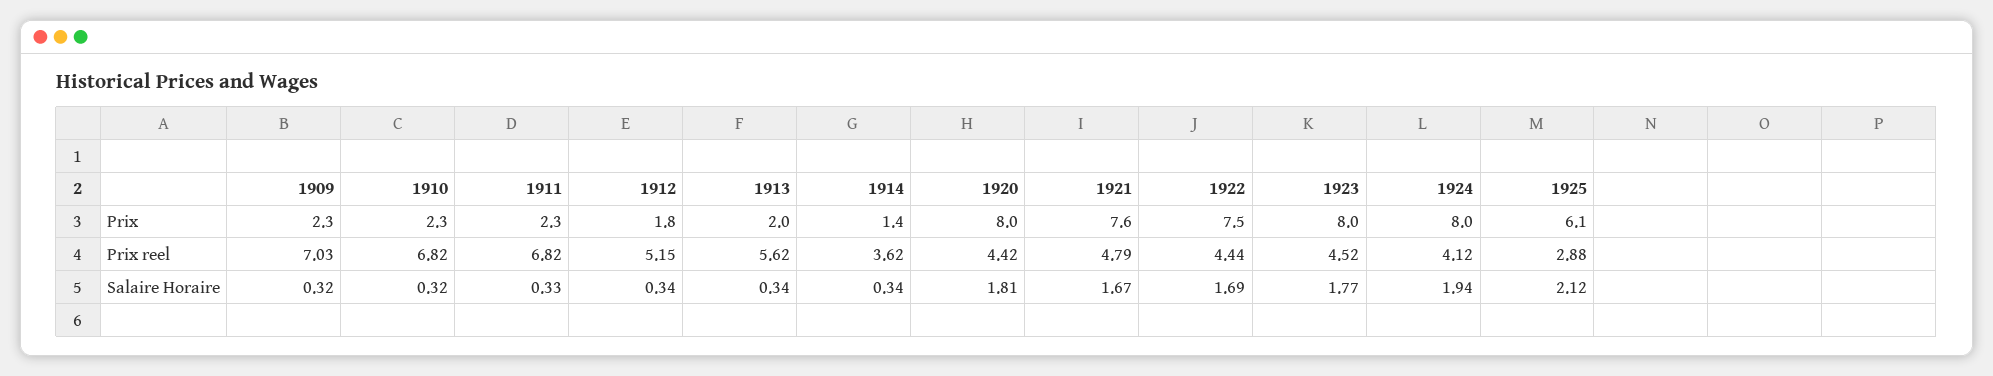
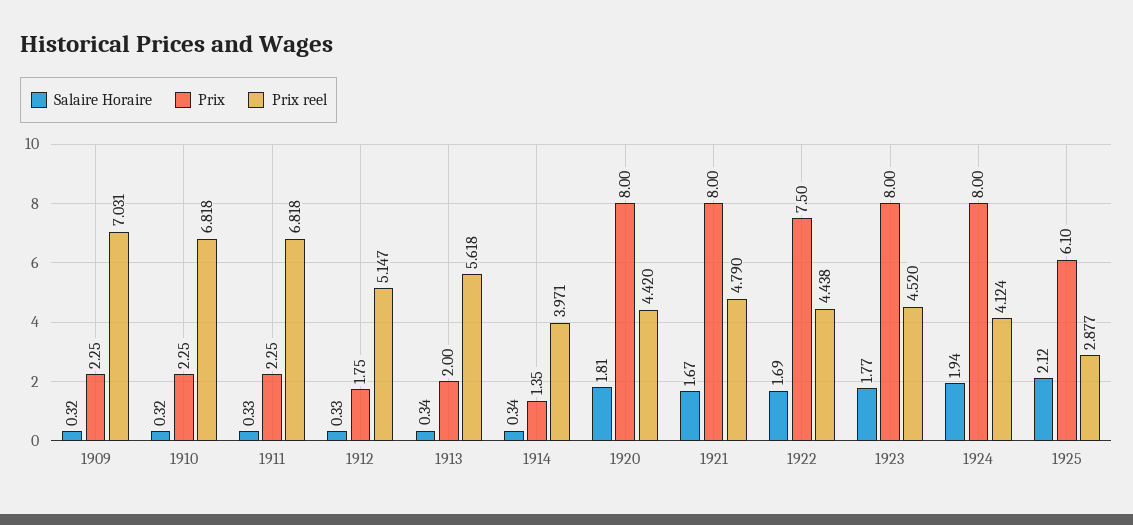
  {
    "Prix": {
      "1909": 2.25,
      "1910": 2.25,
      "1911": 2.25,
      "1912": 1.75,
      "1913": 2,
      "1914": 1.35,
      "1920": 8,
-     "1921": 7.6,
+     "1921": 8,
      "1922": 7.5,
      "1923": 8,
      "1924": 8,
      "1925": 6.1
    },
    "Prix reel": {
      "1909": 7.031,
      "1910": 6.818,
      "1911": 6.818,
      "1912": 5.147,
      "1913": 5.618,
-     "1914": 3.62,
+     "1914": 3.971,
      "1920": 4.42,
      "1921": 4.79,
      "1922": 4.438,
      "1923": 4.52,
      "1924": 4.124,
      "1925": 2.877
    },
    "Salaire Horaire": {
      "1909": 0.32,
      "1910": 0.32,
      "1911": 0.33,
-     "1912": 0.34,
+     "1912": 0.33,
      "1913": 0.34,
      "1914": 0.34,
      "1920": 1.81,
      "1921": 1.67,
      "1922": 1.69,
      "1923": 1.77,
      "1924": 1.94,
      "1925": 2.12
    }
  }

